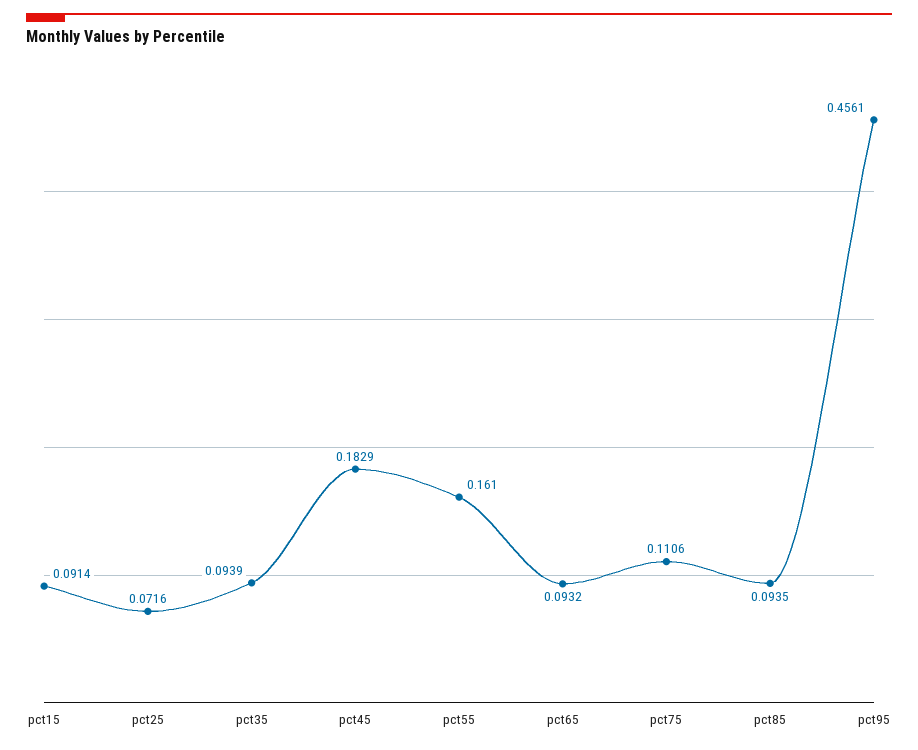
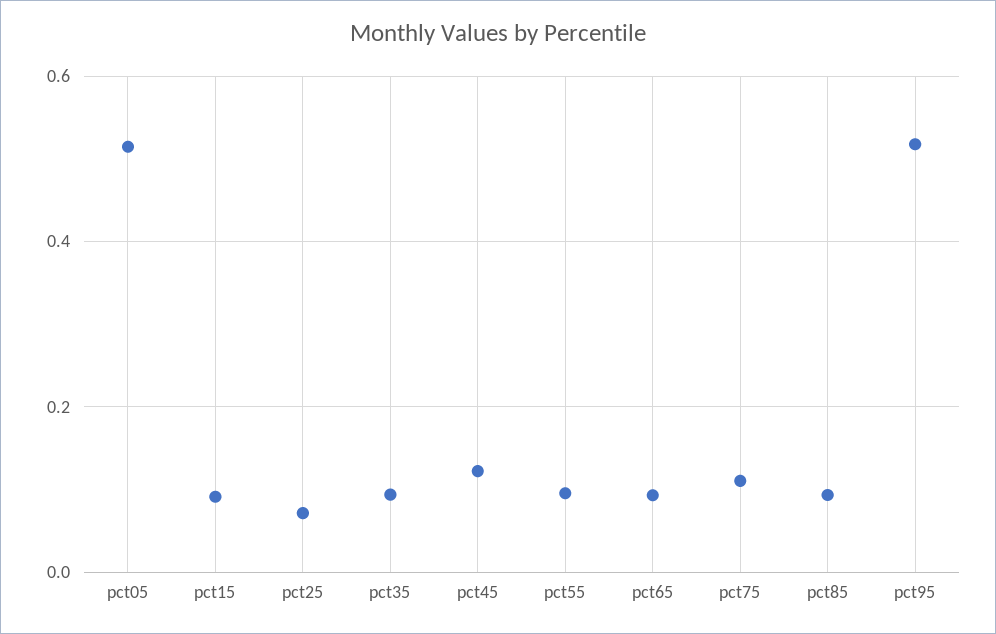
  {
    "pct15": 0.0914,
    "pct25": 0.0716,
    "pct35": 0.0939,
-   "pct45": 0.1829,
+   "pct45": 0.12,
-   "pct55": 0.161,
+   "pct55": 0.1,
    "pct65": 0.0932,
    "pct75": 0.1106,
    "pct85": 0.0935,
-   "pct95": 0.4561
+   "pct95": 0.52,
+   "pct05": 0.52
  }

